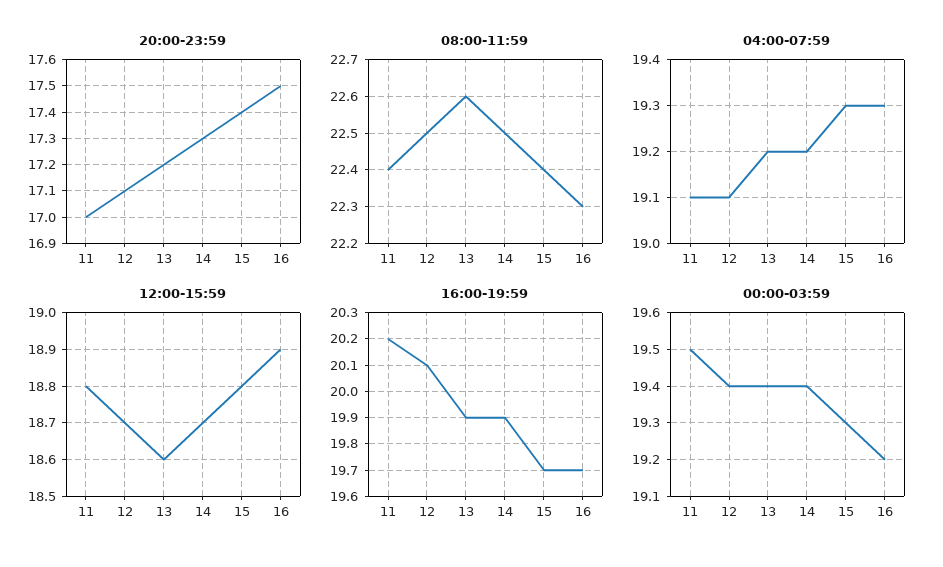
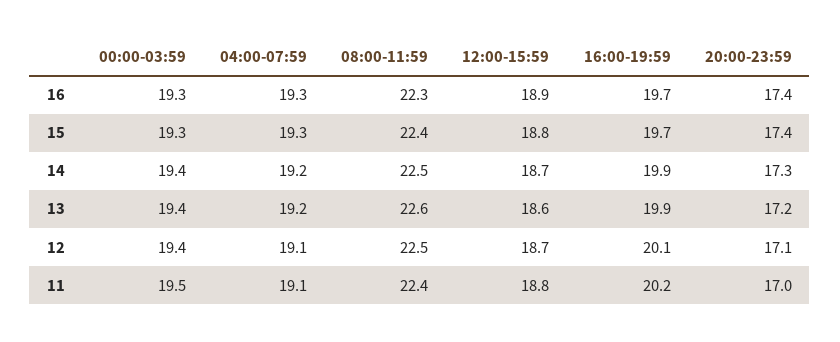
  {
    "20:00-23:59": {
      "11": 17,
      "12": 17.1,
      "13": 17.2,
      "14": 17.3,
      "15": 17.4,
-     "16": 17.5
+     "16": 17.4
    },
    "08:00-11:59": {
      "11": 22.4,
      "12": 22.5,
      "13": 22.6,
      "14": 22.5,
      "15": 22.4,
      "16": 22.3
    },
    "04:00-07:59": {
      "11": 19.1,
      "12": 19.1,
      "13": 19.2,
      "14": 19.2,
      "15": 19.3,
      "16": 19.3
    },
    "12:00-15:59": {
      "11": 18.8,
      "12": 18.7,
      "13": 18.6,
      "14": 18.7,
      "15": 18.8,
      "16": 18.9
    },
    "16:00-19:59": {
      "11": 20.2,
      "12": 20.1,
      "13": 19.9,
      "14": 19.9,
      "15": 19.7,
      "16": 19.7
    },
    "00:00-03:59": {
      "11": 19.5,
      "12": 19.4,
      "13": 19.4,
      "14": 19.4,
      "15": 19.3,
-     "16": 19.2
+     "16": 19.3
    }
  }

